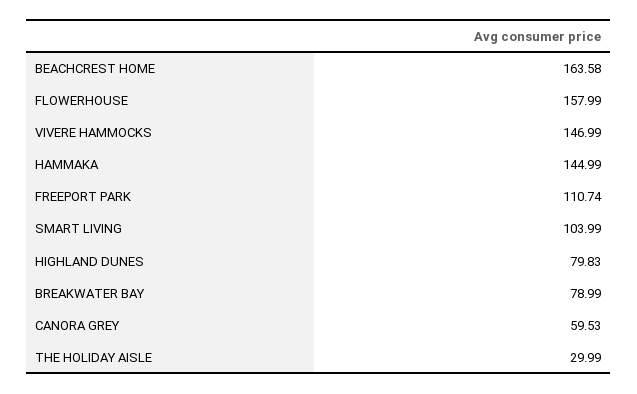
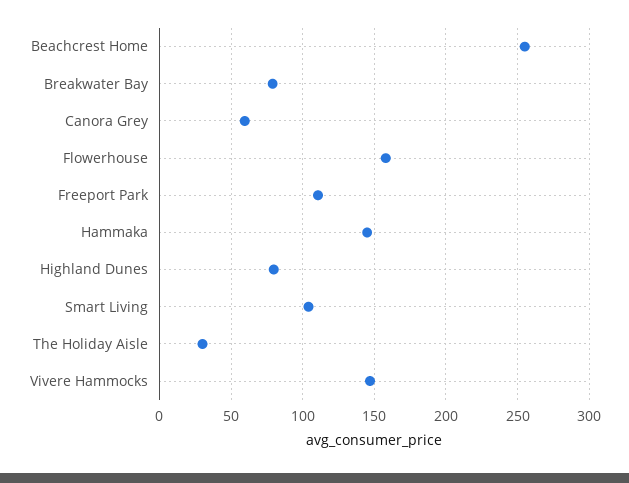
  {
-   "BEACHCREST HOME": 163.58,
+   "BEACHCREST HOME": 255,
    "FLOWERHOUSE": 157.99,
    "VIVERE HAMMOCKS": 146.99,
    "HAMMAKA": 144.99,
    "FREEPORT PARK": 110.74,
    "SMART LIVING": 103.99,
    "HIGHLAND DUNES": 79.83,
    "BREAKWATER BAY": 78.99,
    "CANORA GREY": 59.53,
    "THE HOLIDAY AISLE": 29.99
  }

